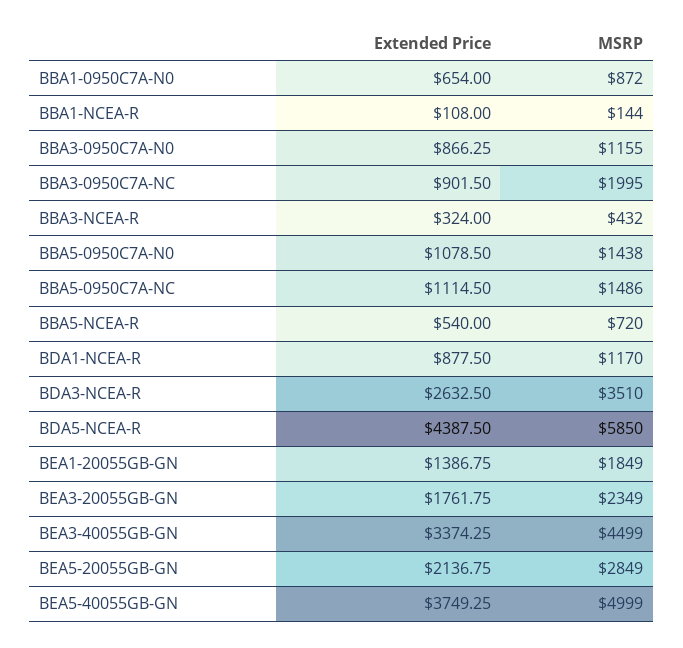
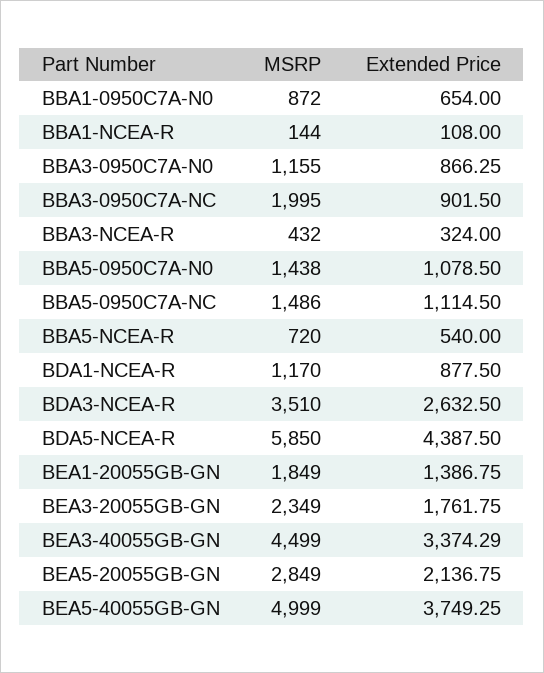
  {
    "Extended Price": {
      "BBA1-0950C7A-N0": 654,
      "BBA1-NCEA-R": 108,
      "BBA3-0950C7A-N0": 866.25,
      "BBA3-0950C7A-NC": 901.5,
      "BBA3-NCEA-R": 324,
      "BBA5-0950C7A-N0": 1078.5,
      "BBA5-0950C7A-NC": 1114.5,
      "BBA5-NCEA-R": 540,
      "BDA1-NCEA-R": 877.5,
      "BDA3-NCEA-R": 2632.5,
      "BDA5-NCEA-R": 4387.5,
      "BEA1-20055GB-GN": 1386.75,
      "BEA3-20055GB-GN": 1761.75,
-     "BEA3-40055GB-GN": 3374.25,
+     "BEA3-40055GB-GN": 3374.29,
      "BEA5-20055GB-GN": 2136.75,
      "BEA5-40055GB-GN": 3749.25
    },
    "MSRP": {
      "BBA1-0950C7A-N0": 872,
      "BBA1-NCEA-R": 144,
      "BBA3-0950C7A-N0": 1155,
      "BBA3-0950C7A-NC": 1995,
      "BBA3-NCEA-R": 432,
      "BBA5-0950C7A-N0": 1438,
      "BBA5-0950C7A-NC": 1486,
      "BBA5-NCEA-R": 720,
      "BDA1-NCEA-R": 1170,
      "BDA3-NCEA-R": 3510,
      "BDA5-NCEA-R": 5850,
      "BEA1-20055GB-GN": 1849,
      "BEA3-20055GB-GN": 2349,
      "BEA3-40055GB-GN": 4499,
      "BEA5-20055GB-GN": 2849,
      "BEA5-40055GB-GN": 4999
    }
  }

